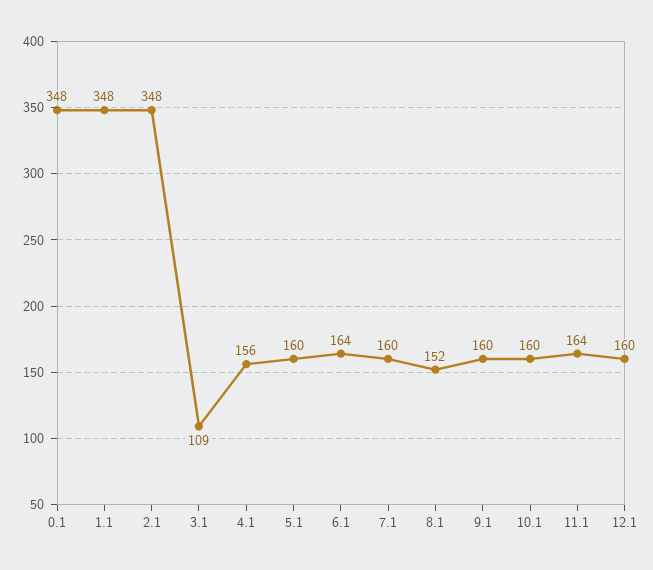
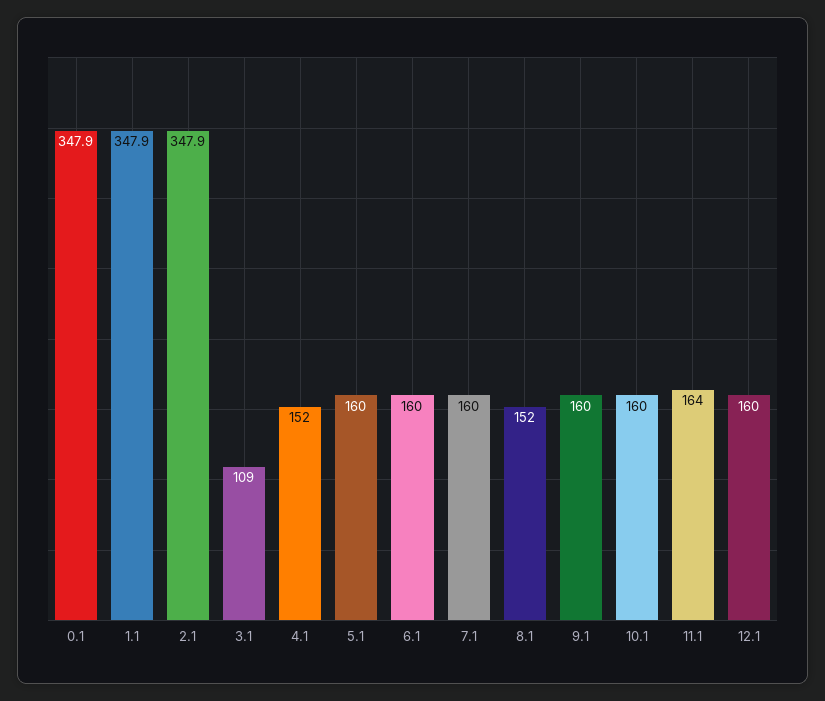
  {
    "0.1": 347.9,
    "1.1": 347.9,
    "2.1": 347.9,
    "3.1": 109,
-   "4.1": 156,
+   "4.1": 152,
    "5.1": 160,
-   "6.1": 164,
+   "6.1": 160,
    "7.1": 160,
    "8.1": 152,
    "9.1": 160,
    "10.1": 160,
    "11.1": 164,
    "12.1": 160
  }

